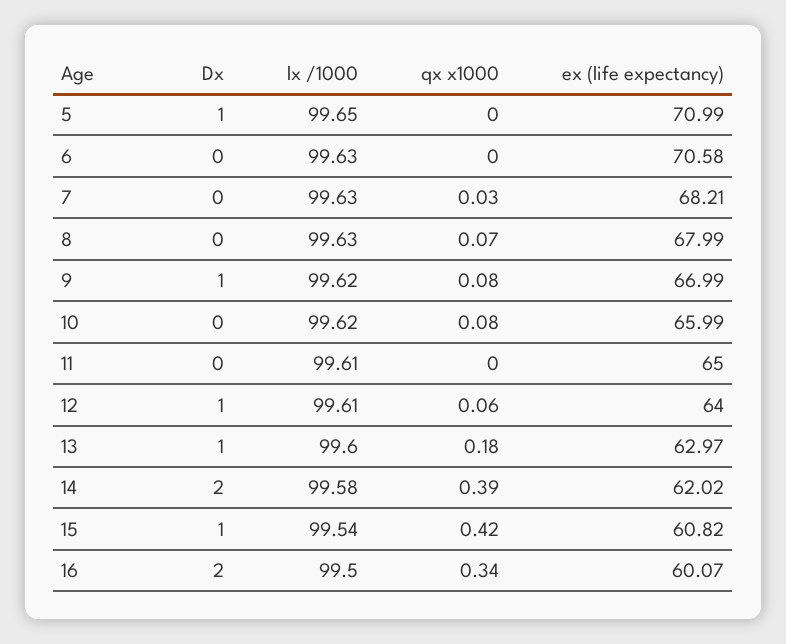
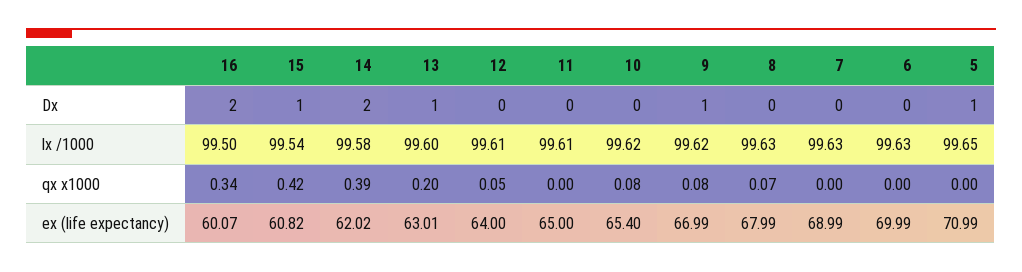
  {
    "Dx": {
      "5": 1,
      "6": 0,
      "7": 0,
      "8": 0,
      "9": 1,
      "10": 0,
      "11": 0,
-     "12": 1,
+     "12": 0,
      "13": 1,
      "14": 2,
      "15": 1,
      "16": 2
    },
    "lx /1000": {
      "5": 99.65,
      "6": 99.63,
      "7": 99.63,
      "8": 99.63,
      "9": 99.62,
      "10": 99.62,
      "11": 99.61,
      "12": 99.61,
      "13": 99.6,
      "14": 99.58,
      "15": 99.54,
      "16": 99.5
    },
    "qx x1000": {
      "5": 0,
      "6": 0,
-     "7": 0.03,
+     "7": 0,
      "8": 0.07,
      "9": 0.08,
      "10": 0.08,
      "11": 0,
-     "12": 0.06,
+     "12": 0.05,
-     "13": 0.18,
+     "13": 0.2,
      "14": 0.39,
      "15": 0.42,
      "16": 0.34
    },
    "ex (life expectancy)": {
      "5": 70.99,
-     "6": 70.58,
+     "6": 69.99,
-     "7": 68.21,
+     "7": 68.99,
      "8": 67.99,
      "9": 66.99,
-     "10": 65.99,
+     "10": 65.4,
      "11": 65,
      "12": 64,
-     "13": 62.97,
+     "13": 63.01,
      "14": 62.02,
      "15": 60.82,
      "16": 60.07
    }
  }

